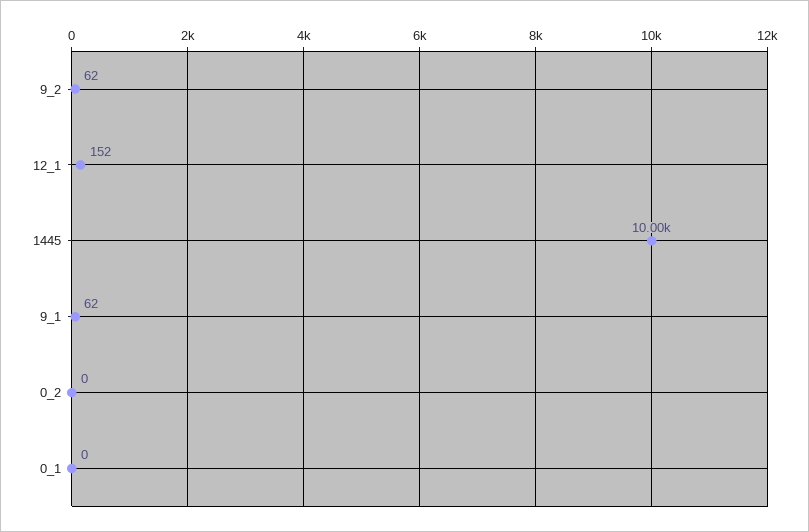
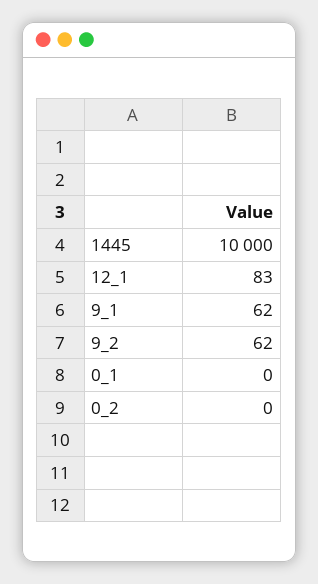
  {
    "9_2": 62,
-   "12_1": 152,
+   "12_1": 83,
    "1445": 10000,
    "9_1": 62,
    "0_2": 0,
    "0_1": 0
  }

